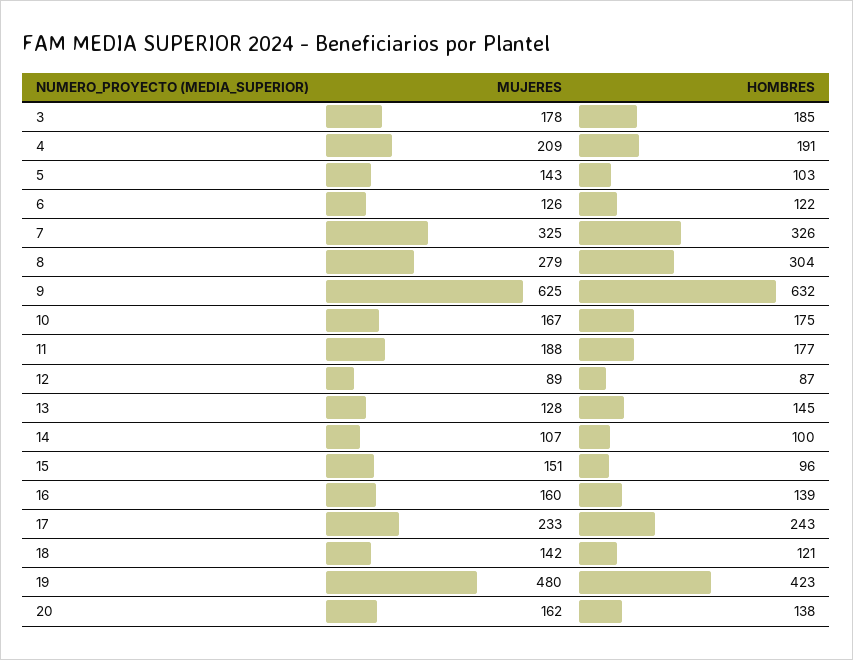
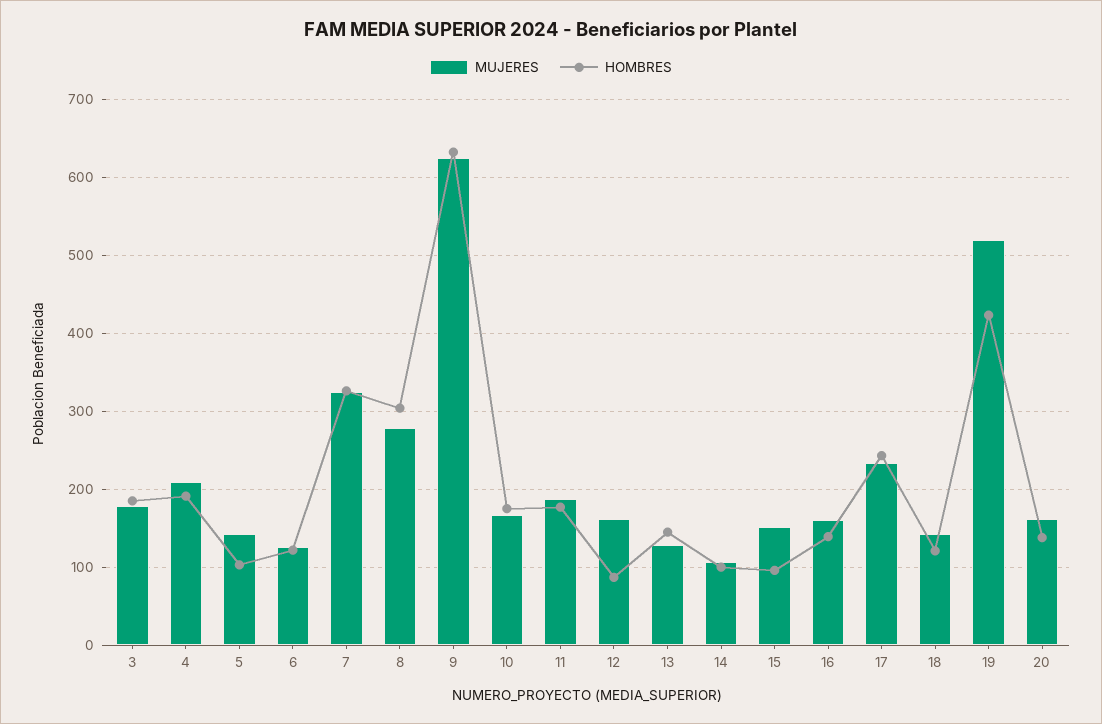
  {
    "MUJERES": {
      "3": 178,
      "4": 209,
      "5": 143,
      "6": 126,
      "7": 325,
      "8": 279,
      "9": 625,
      "10": 167,
      "11": 188,
-     "12": 89,
+     "12": 160,
      "13": 128,
      "14": 107,
      "15": 151,
      "16": 160,
      "17": 233,
      "18": 142,
-     "19": 480,
+     "19": 520,
      "20": 162
    },
    "HOMBRES": {
      "3": 185,
      "4": 191,
      "5": 103,
      "6": 122,
      "7": 326,
      "8": 304,
      "9": 632,
      "10": 175,
      "11": 177,
      "12": 87,
      "13": 145,
      "14": 100,
      "15": 96,
      "16": 139,
      "17": 243,
      "18": 121,
      "19": 423,
      "20": 138
    }
  }

